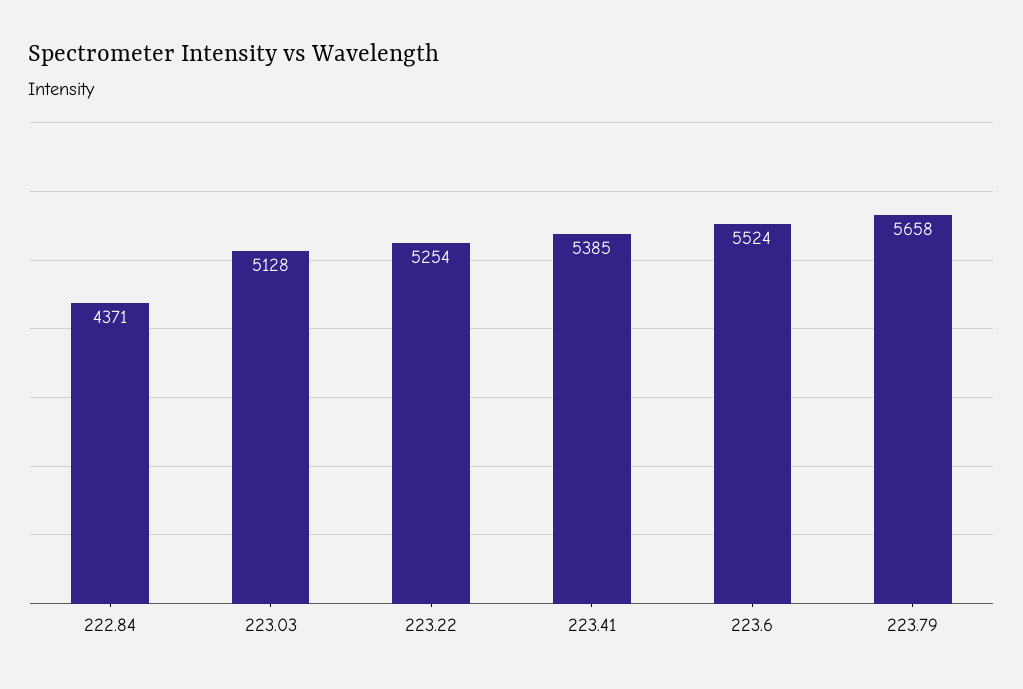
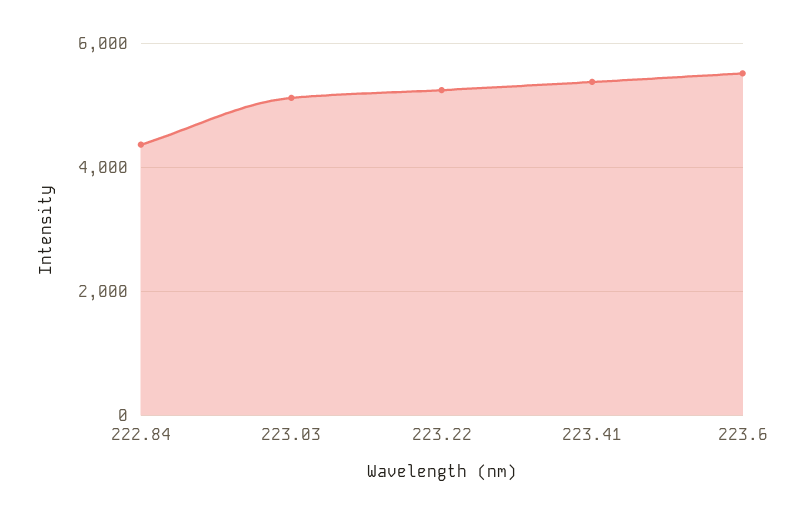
  {
    "222.84": 4371,
    "223.03": 5128,
    "223.22": 5254,
    "223.41": 5385,
-   "223.6": 5524,
+   "223.6": 5524
-   "223.79": 5658
  }

